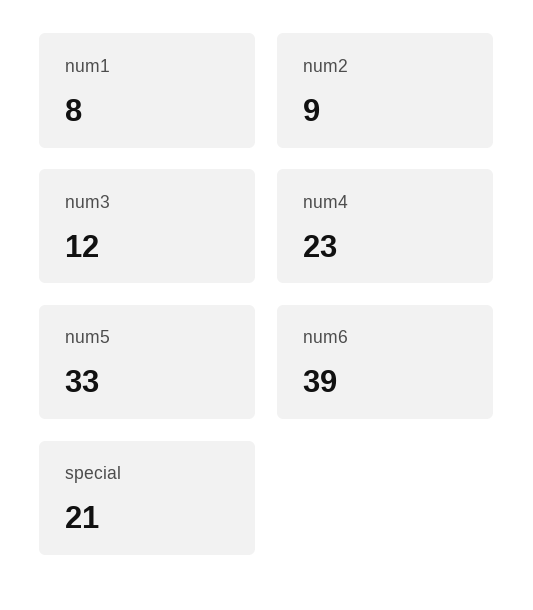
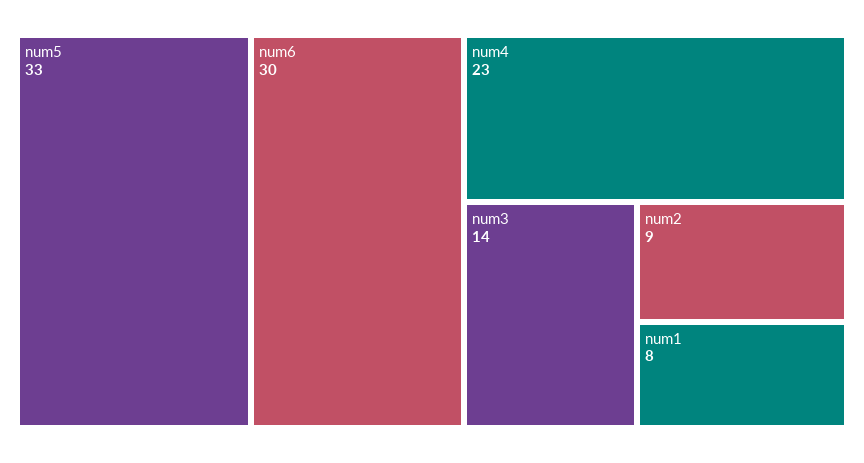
  {
    "num1": 8,
    "num2": 9,
-   "num3": 12,
+   "num3": 14,
    "num4": 23,
    "num5": 33,
-   "num6": 39,
+   "num6": 30
-   "special": 21
  }

